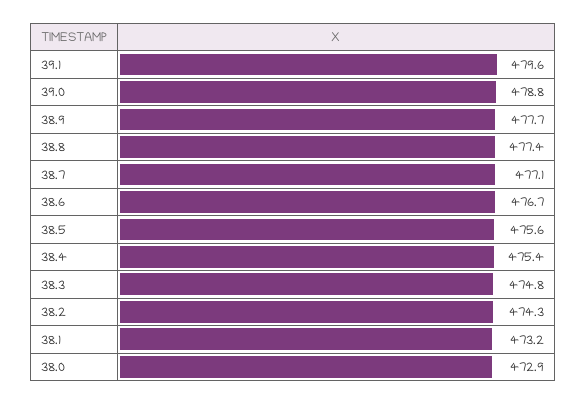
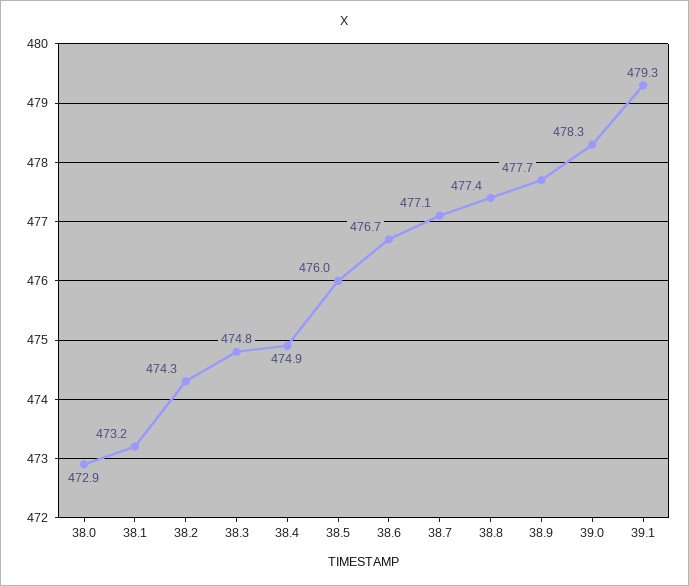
  {
-   "39.1": 479.6,
+   "39.1": 479.3,
-   "39.0": 478.8,
+   "39.0": 478.3,
    "38.9": 477.7,
    "38.8": 477.4,
    "38.7": 477.1,
    "38.6": 476.7,
-   "38.5": 475.6,
+   "38.5": 476,
-   "38.4": 475.4,
+   "38.4": 474.9,
    "38.3": 474.8,
    "38.2": 474.3,
    "38.1": 473.2,
    "38.0": 472.9
  }

